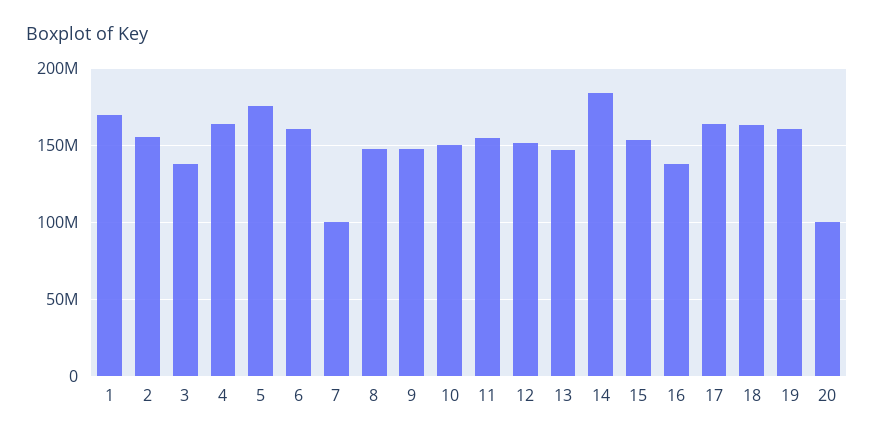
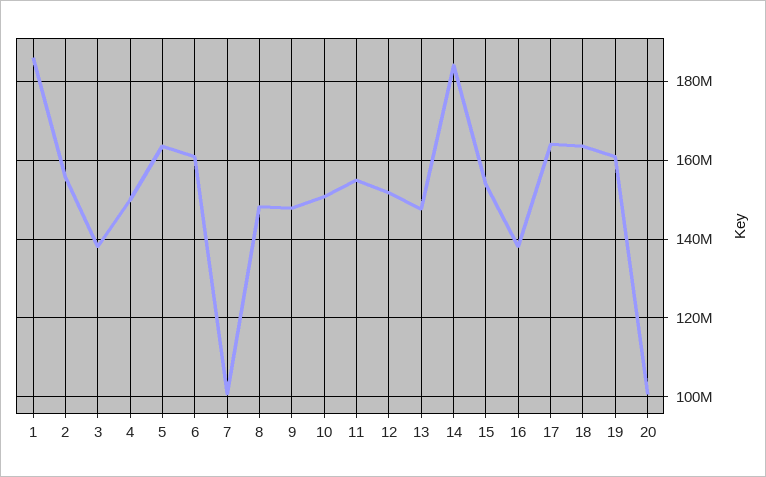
  {
-   "1": 170000000,
+   "1": 186000000,
    "2": 156000000,
    "3": 138000000,
-   "4": 165000000,
+   "4": 150000000,
-   "5": 175000000,
+   "5": 164000000,
    "6": 160000000,
    "7": 100000000,
    "8": 148000000,
    "9": 148000000,
    "10": 150000000,
    "11": 154000000,
    "12": 152000000,
    "13": 148000000,
    "14": 184000000,
    "15": 154000000,
    "16": 138000000,
    "17": 164000000,
    "18": 164000000,
    "19": 160000000,
    "20": 100000000
  }

